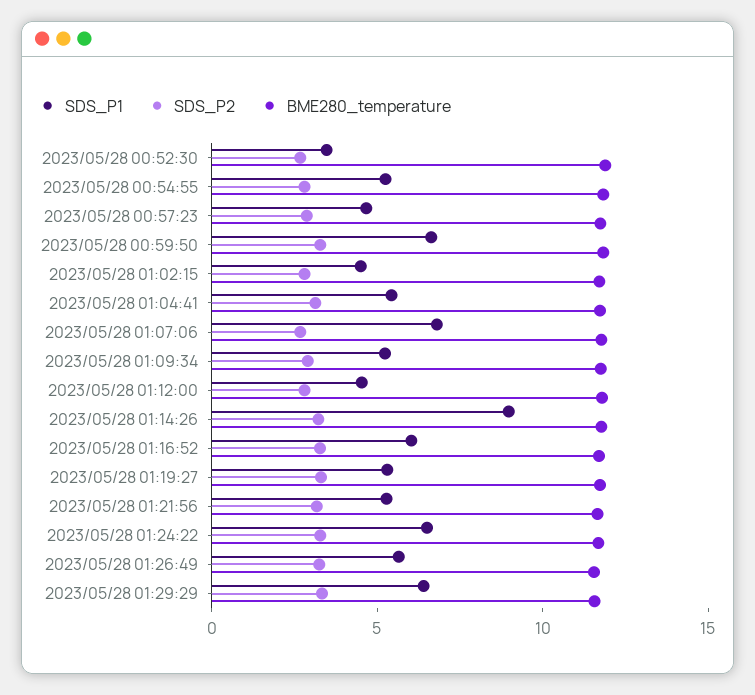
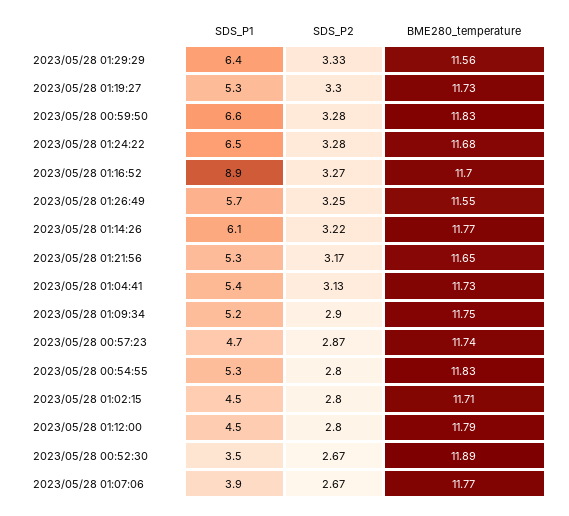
  {
    "SDS_P1": {
      "2023/05/28 00:52:30": 3.5,
      "2023/05/28 00:54:55": 5.3,
      "2023/05/28 00:57:23": 4.7,
      "2023/05/28 00:59:50": 6.6,
      "2023/05/28 01:02:15": 4.5,
      "2023/05/28 01:04:41": 5.4,
-     "2023/05/28 01:07:06": 7,
+     "2023/05/28 01:07:06": 3.9,
      "2023/05/28 01:09:34": 5.2,
      "2023/05/28 01:12:00": 4.5,
-     "2023/05/28 01:14:26": 9,
+     "2023/05/28 01:14:26": 6.1,
-     "2023/05/28 01:16:52": 6,
+     "2023/05/28 01:16:52": 8.9,
      "2023/05/28 01:19:27": 5.3,
      "2023/05/28 01:21:56": 5.3,
      "2023/05/28 01:24:22": 6.5,
      "2023/05/28 01:26:49": 5.7,
      "2023/05/28 01:29:29": 6.4
    },
    "SDS_P2": {
      "2023/05/28 00:52:30": 2.67,
      "2023/05/28 00:54:55": 2.8,
      "2023/05/28 00:57:23": 2.87,
      "2023/05/28 00:59:50": 3.28,
      "2023/05/28 01:02:15": 2.8,
      "2023/05/28 01:04:41": 3.13,
      "2023/05/28 01:07:06": 2.67,
      "2023/05/28 01:09:34": 2.9,
      "2023/05/28 01:12:00": 2.8,
      "2023/05/28 01:14:26": 3.22,
      "2023/05/28 01:16:52": 3.27,
      "2023/05/28 01:19:27": 3.3,
      "2023/05/28 01:21:56": 3.17,
      "2023/05/28 01:24:22": 3.28,
      "2023/05/28 01:26:49": 3.25,
      "2023/05/28 01:29:29": 3.33
    },
    "BME280_temperature": {
      "2023/05/28 00:52:30": 11.89,
      "2023/05/28 00:54:55": 11.83,
      "2023/05/28 00:57:23": 11.74,
      "2023/05/28 00:59:50": 11.83,
      "2023/05/28 01:02:15": 11.71,
      "2023/05/28 01:04:41": 11.73,
      "2023/05/28 01:07:06": 11.77,
      "2023/05/28 01:09:34": 11.75,
      "2023/05/28 01:12:00": 11.79,
      "2023/05/28 01:14:26": 11.77,
      "2023/05/28 01:16:52": 11.7,
      "2023/05/28 01:19:27": 11.73,
      "2023/05/28 01:21:56": 11.65,
      "2023/05/28 01:24:22": 11.68,
      "2023/05/28 01:26:49": 11.55,
      "2023/05/28 01:29:29": 11.56
    }
  }

